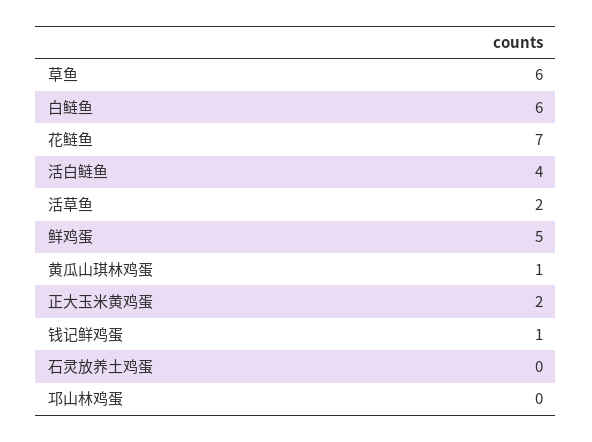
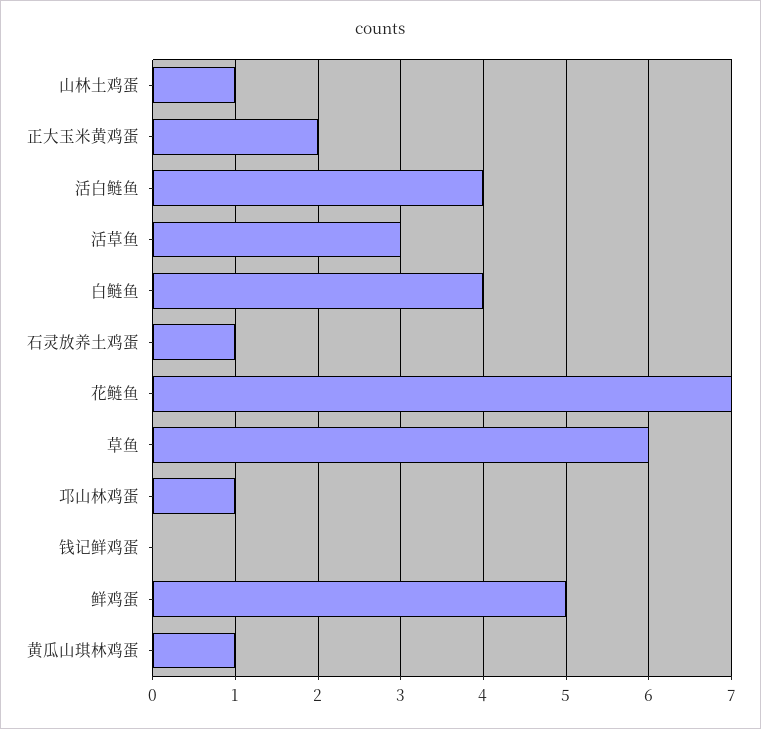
  {
    "草鱼": 6,
-   "白鲢鱼": 6,
+   "白鲢鱼": 4,
    "花鲢鱼": 7,
    "活白鲢鱼": 4,
-   "活草鱼": 2,
+   "活草鱼": 3,
    "鲜鸡蛋": 5,
    "黄瓜山琪林鸡蛋": 1,
    "正大玉米黄鸡蛋": 2,
-   "钱记鲜鸡蛋": 1,
+   "钱记鲜鸡蛋": 0,
-   "石灵放养土鸡蛋": 0,
+   "石灵放养土鸡蛋": 1,
-   "邛山林鸡蛋": 0
+   "邛山林鸡蛋": 1,
+   "山林土鸡蛋": 1
  }

